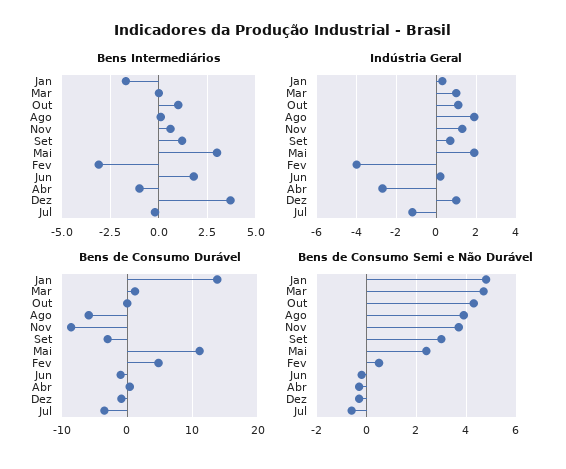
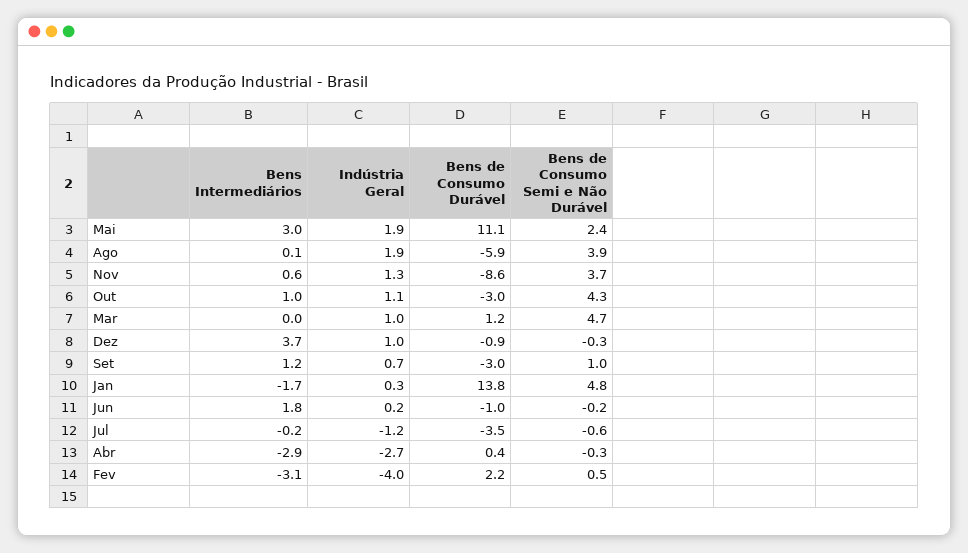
  {
    "Bens Intermediários": {
      "Jan": -1.7,
      "Mar": 0,
      "Out": 1,
      "Ago": 0.1,
      "Nov": 0.6,
      "Set": 1.2,
      "Mai": 3,
      "Fev": -3.1,
      "Jun": 1.8,
-     "Abr": -1,
+     "Abr": -2.9,
      "Dez": 3.7,
      "Jul": -0.2
    },
    "Indústria Geral": {
      "Jan": 0.3,
      "Mar": 1,
      "Out": 1.1,
      "Ago": 1.9,
      "Nov": 1.3,
      "Set": 0.7,
      "Mai": 1.9,
      "Fev": -4,
      "Jun": 0.2,
      "Abr": -2.7,
      "Dez": 1,
      "Jul": -1.2
    },
    "Bens de Consumo Durável": {
      "Jan": 13.8,
      "Mar": 1.2,
-     "Out": 0,
+     "Out": -3,
      "Ago": -5.9,
      "Nov": -8.6,
      "Set": -3,
      "Mai": 11.1,
-     "Fev": 5,
+     "Fev": 2.2,
      "Jun": -1,
      "Abr": 0.4,
      "Dez": -0.9,
      "Jul": -3.5
    },
    "Bens de Consumo Semi e Não Durável": {
      "Jan": 4.8,
      "Mar": 4.7,
      "Out": 4.3,
      "Ago": 3.9,
      "Nov": 3.7,
-     "Set": 3,
+     "Set": 1,
      "Mai": 2.4,
      "Fev": 0.5,
      "Jun": -0.2,
      "Abr": -0.3,
      "Dez": -0.3,
      "Jul": -0.6
    }
  }

